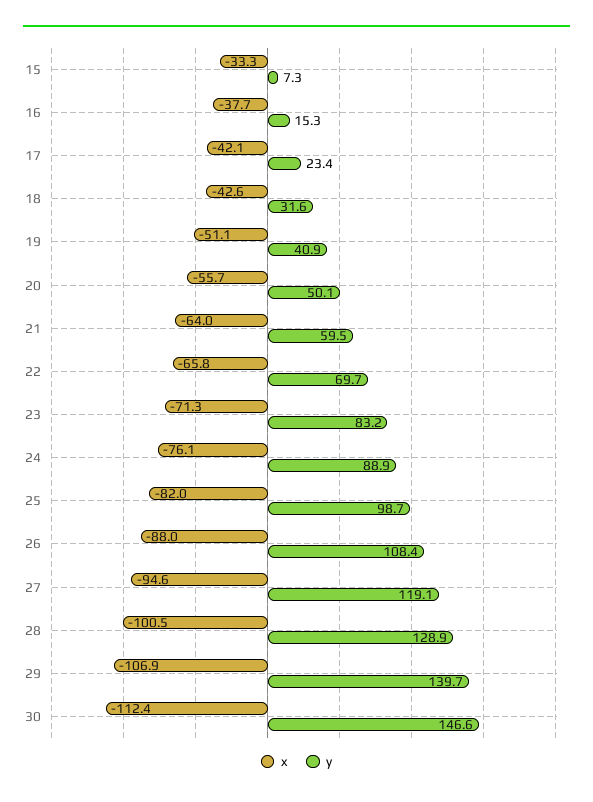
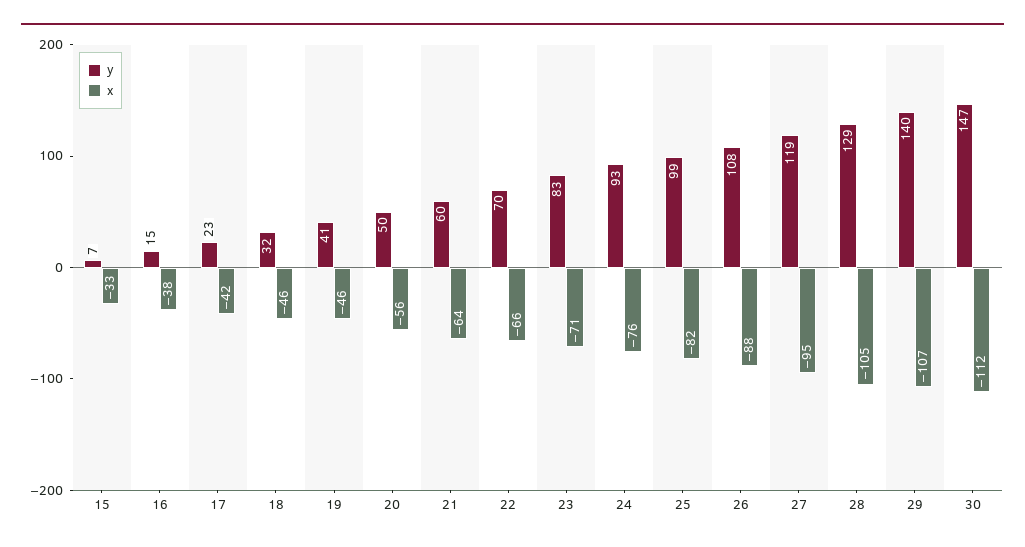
  {
    "x": {
      "15": -33.3,
      "16": -37.7,
      "17": -42.1,
-     "18": -42.6,
+     "18": -46,
-     "19": -51.1,
+     "19": -46,
      "20": -55.7,
      "21": -64,
      "22": -65.8,
      "23": -71.3,
      "24": -76.1,
      "25": -82,
      "26": -88,
      "27": -94.6,
-     "28": -100.5,
+     "28": -105,
      "29": -106.9,
      "30": -112.4
    },
    "y": {
      "15": 7.3,
      "16": 15.3,
      "17": 23.4,
      "18": 31.6,
      "19": 40.9,
      "20": 50.1,
      "21": 59.5,
      "22": 69.7,
      "23": 83.2,
-     "24": 88.9,
+     "24": 93,
      "25": 98.7,
      "26": 108.4,
      "27": 119.1,
      "28": 128.9,
      "29": 139.7,
      "30": 146.6
    }
  }

